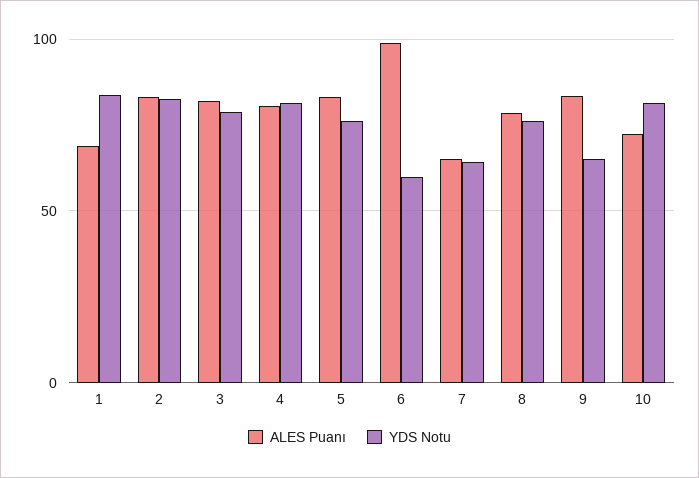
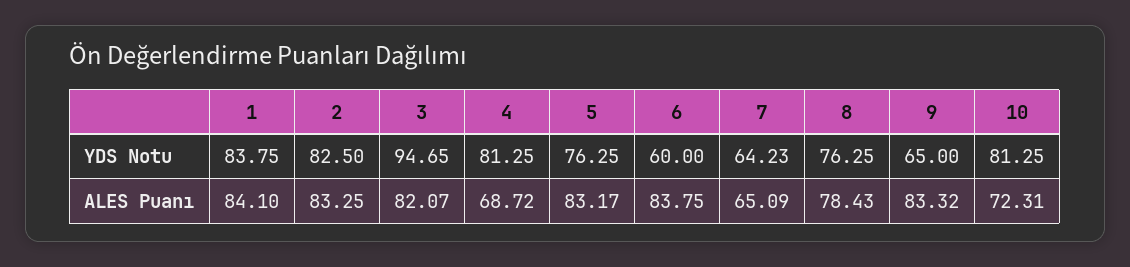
  {
    "ALES Puanı": {
-     "1": 70,
+     "1": 84.1,
      "2": 83.25,
      "3": 82.07,
-     "4": 80,
+     "4": 68.72,
      "5": 83.17,
-     "6": 100,
+     "6": 83.75,
      "7": 65.09,
      "8": 78.43,
      "9": 83.32,
      "10": 72.31
    },
    "YDS Notu": {
      "1": 83.75,
      "2": 82.5,
-     "3": 80,
+     "3": 94.65,
      "4": 81.25,
      "5": 76.25,
      "6": 60,
      "7": 64.23,
      "8": 76.25,
      "9": 65,
      "10": 81.25
    }
  }

